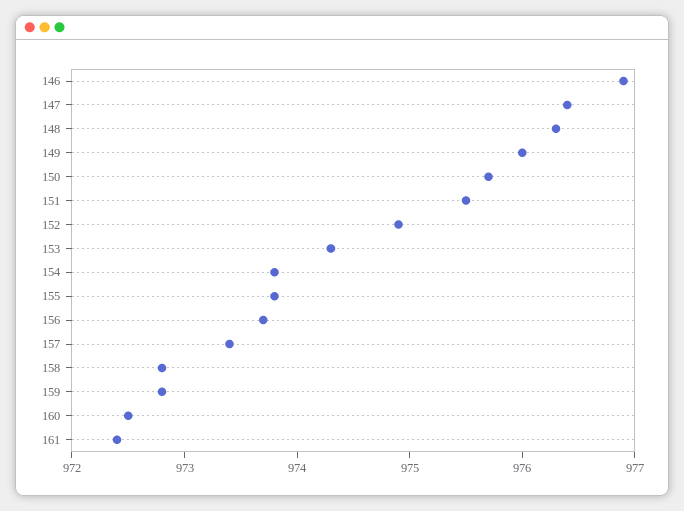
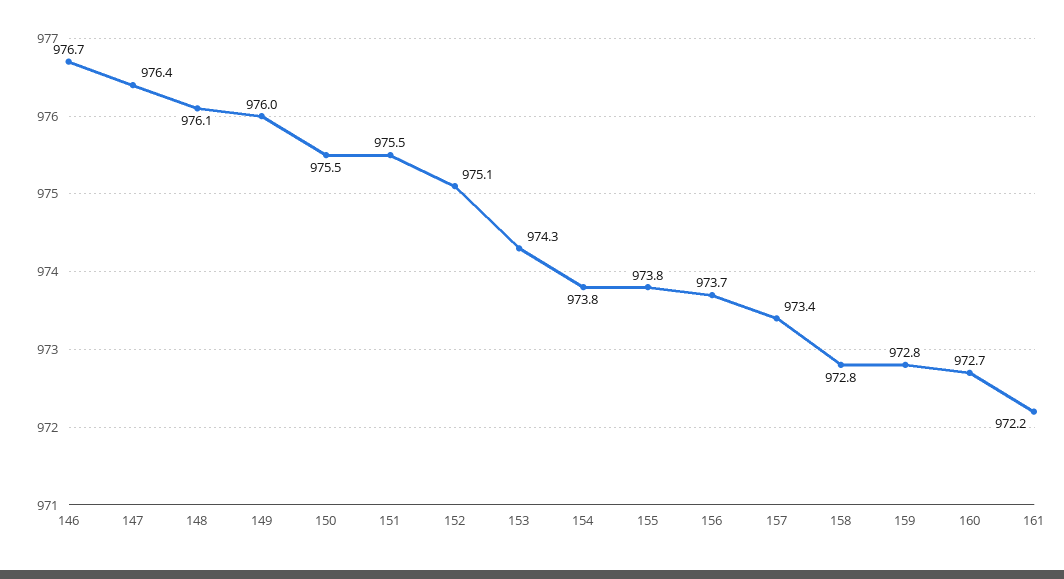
  {
-   "146": 976.9,
+   "146": 976.7,
    "147": 976.4,
-   "148": 976.3,
+   "148": 976.1,
    "149": 976,
-   "150": 975.7,
+   "150": 975.5,
    "151": 975.5,
-   "152": 974.9,
+   "152": 975.1,
    "153": 974.3,
    "154": 973.8,
    "155": 973.8,
    "156": 973.7,
    "157": 973.4,
    "158": 972.8,
    "159": 972.8,
-   "160": 972.5,
+   "160": 972.7,
-   "161": 972.4
+   "161": 972.2
  }

